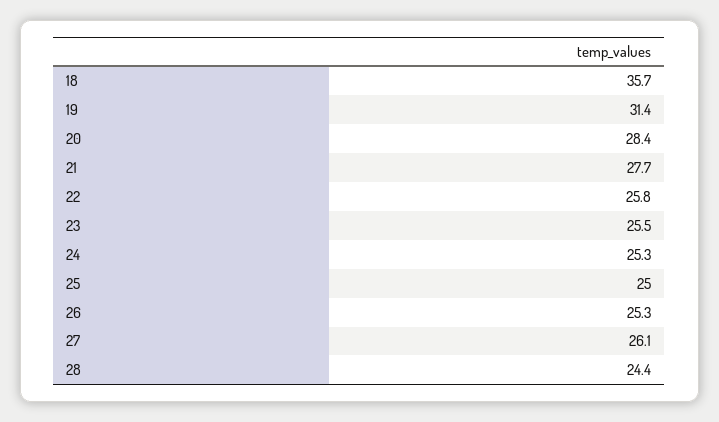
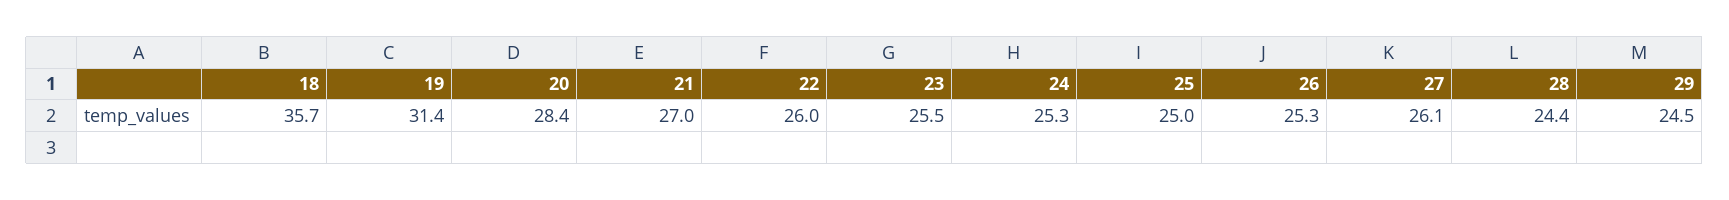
  {
    "18": 35.7,
    "19": 31.4,
    "20": 28.4,
-   "21": 27.7,
+   "21": 27,
-   "22": 25.8,
+   "22": 26,
    "23": 25.5,
    "24": 25.3,
    "25": 25,
    "26": 25.3,
    "27": 26.1,
-   "28": 24.4
+   "28": 24.4,
+   "29": 24.5
  }

